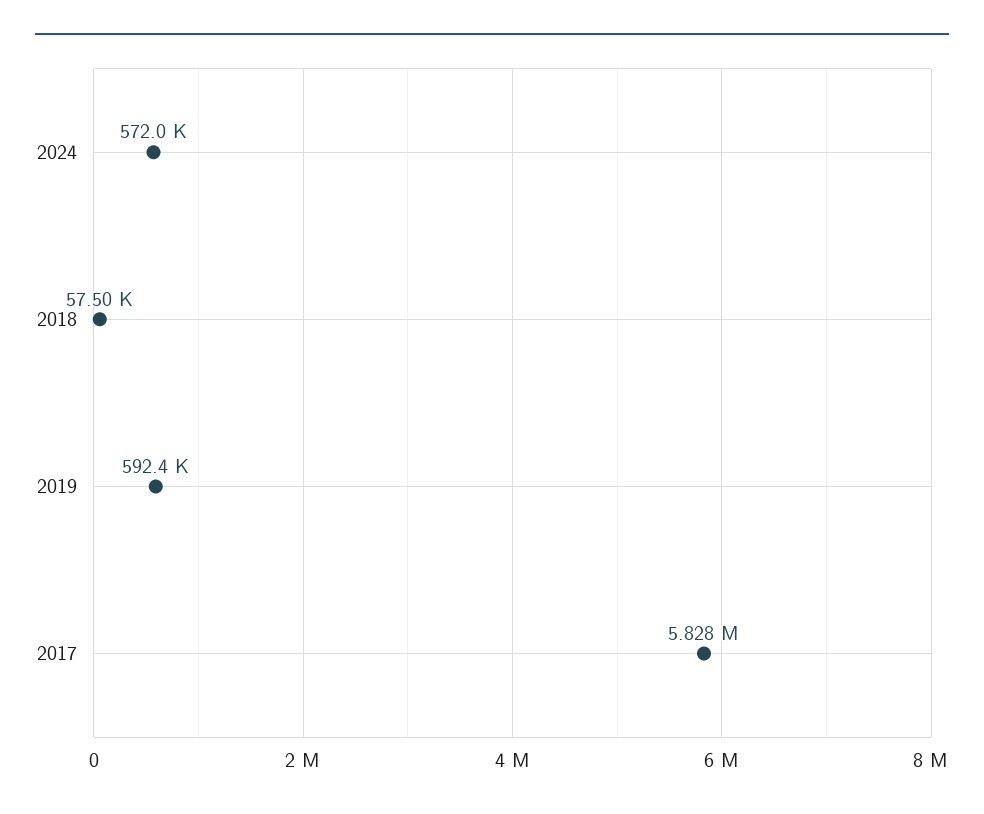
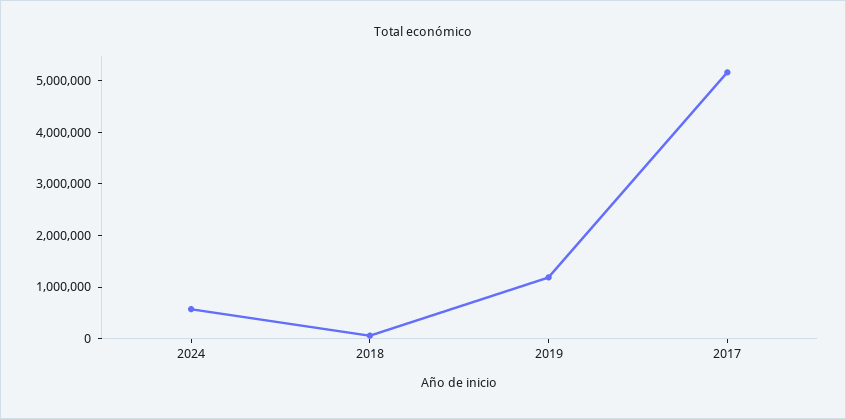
  {
    "2024": 572000,
    "2018": 57500,
-   "2019": 592400,
+   "2019": 1200000,
-   "2017": 5828000
+   "2017": 5200000
  }

